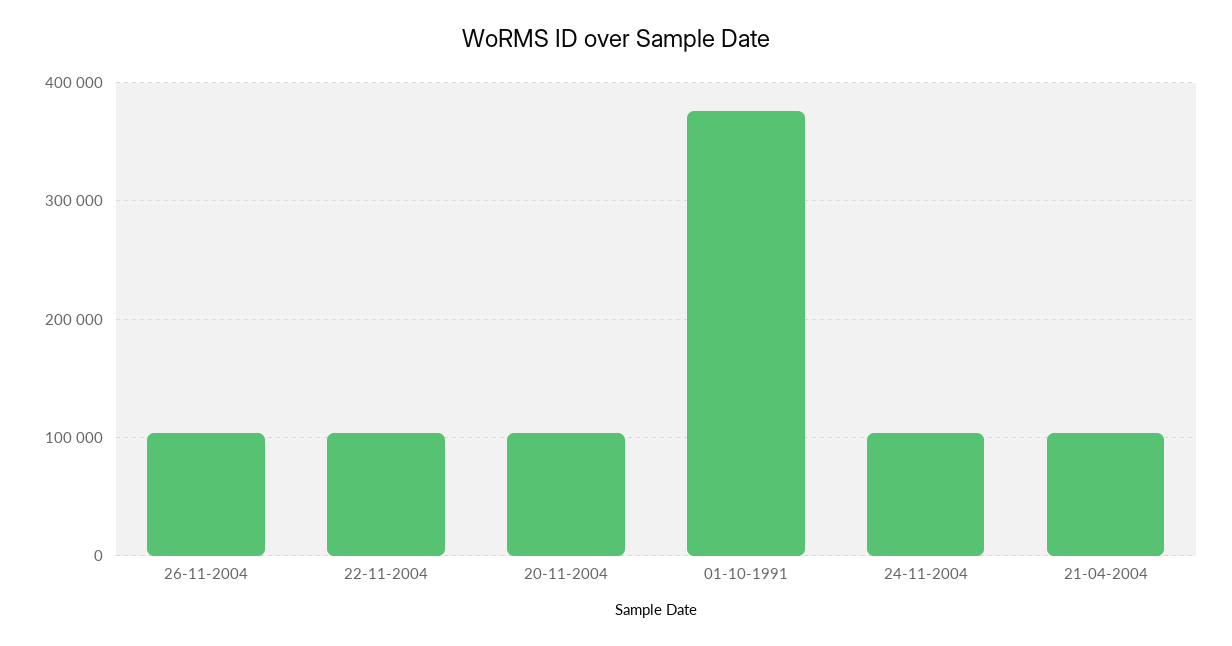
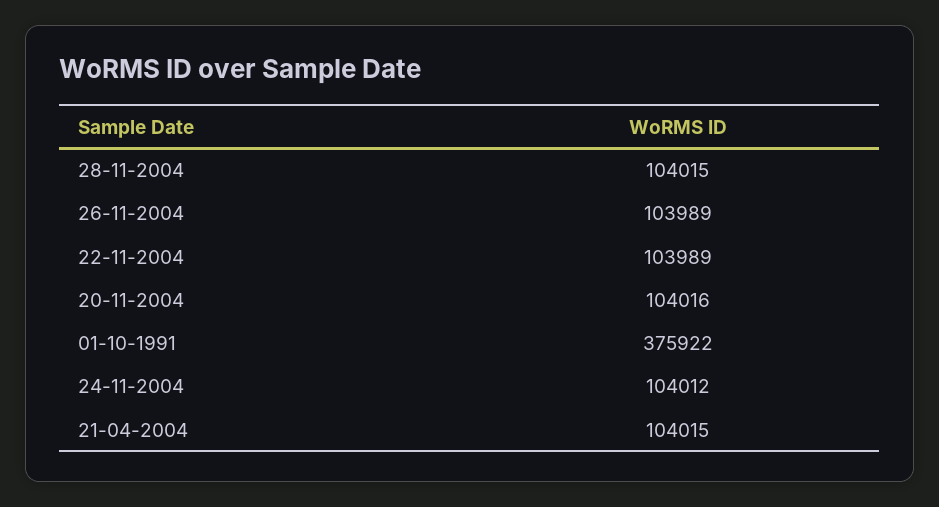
  {
    "26-11-2004": 103989,
    "22-11-2004": 103989,
    "20-11-2004": 104016,
    "01-10-1991": 375922,
    "24-11-2004": 104012,
-   "21-04-2004": 104015
+   "21-04-2004": 104015,
+   "28-11-2004": 104015
  }

